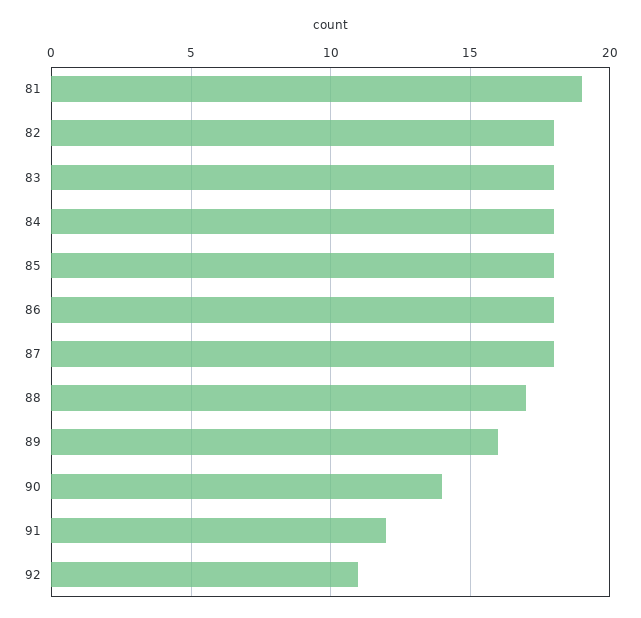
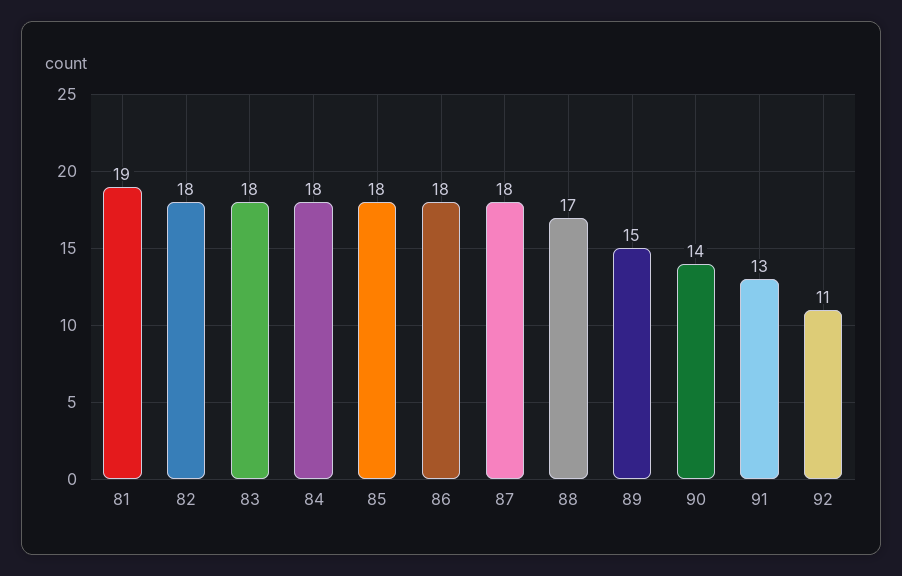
  {
    "81": 19,
    "82": 18,
    "83": 18,
    "84": 18,
    "85": 18,
    "86": 18,
    "87": 18,
    "88": 17,
-   "89": 16,
+   "89": 15,
    "90": 14,
-   "91": 12,
+   "91": 13,
    "92": 11
  }

